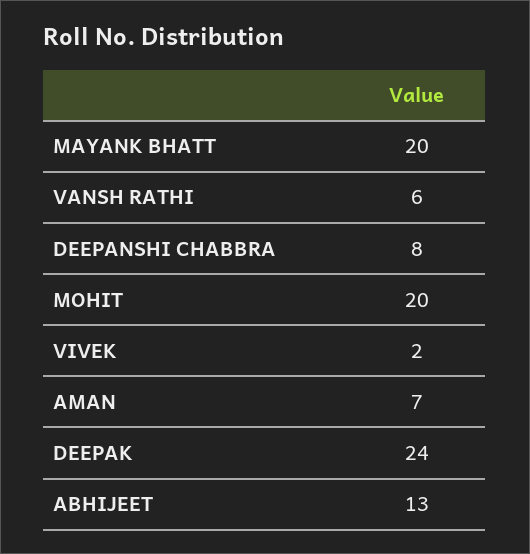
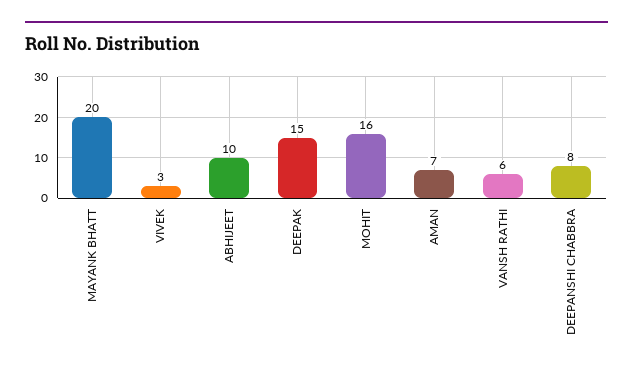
  {
    "MAYANK BHATT": 20,
    "VANSH RATHI": 6,
    "DEEPANSHI CHABBRA": 8,
-   "MOHIT": 20,
+   "MOHIT": 16,
-   "VIVEK": 2,
+   "VIVEK": 3,
    "AMAN": 7,
-   "DEEPAK": 24,
+   "DEEPAK": 15,
-   "ABHIJEET": 13
+   "ABHIJEET": 10
  }

